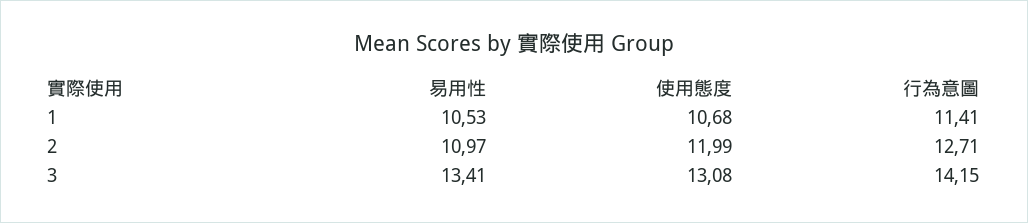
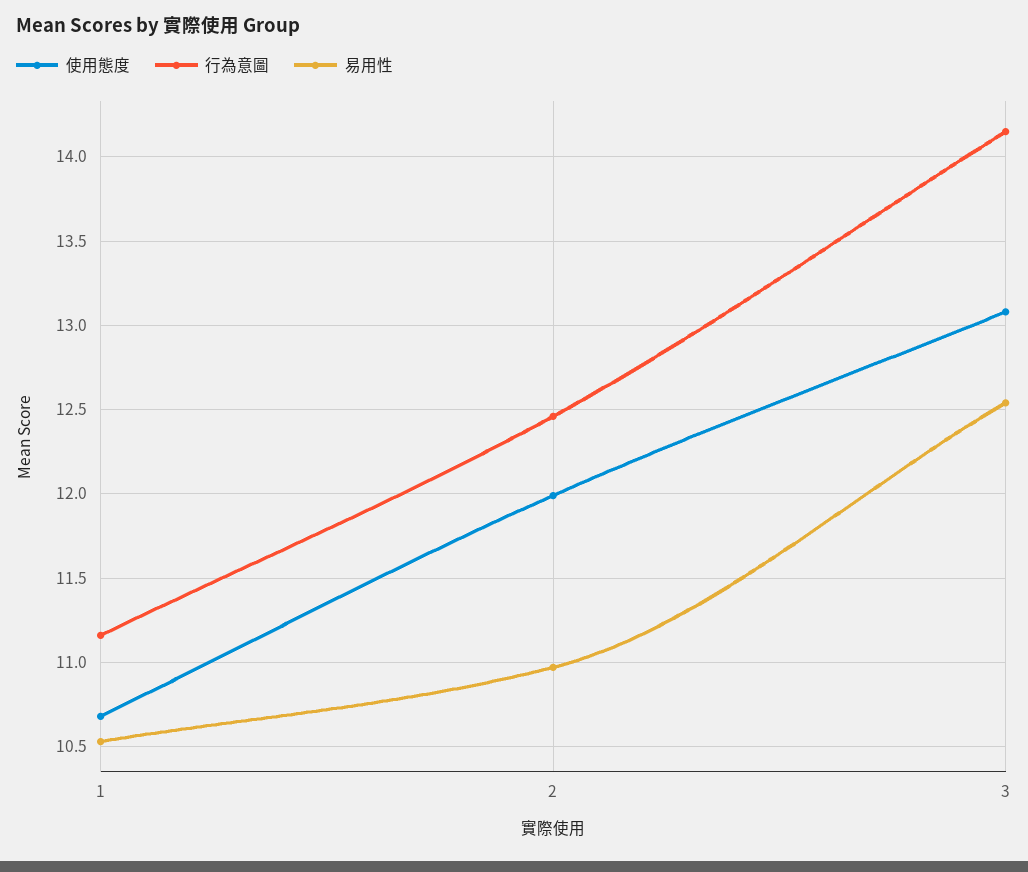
  {
    "易用性": {
      "1": 10.53,
      "2": 10.97,
-     "3": 13.41
+     "3": 12.55
    },
    "使用態度": {
      "1": 10.68,
      "2": 11.99,
      "3": 13.08
    },
    "行為意圖": {
-     "1": 11.41,
+     "1": 11.15,
-     "2": 12.71,
+     "2": 12.45,
      "3": 14.15
    }
  }

